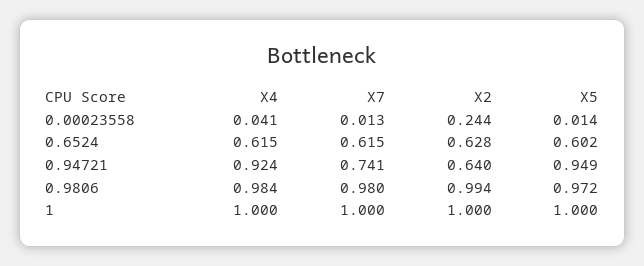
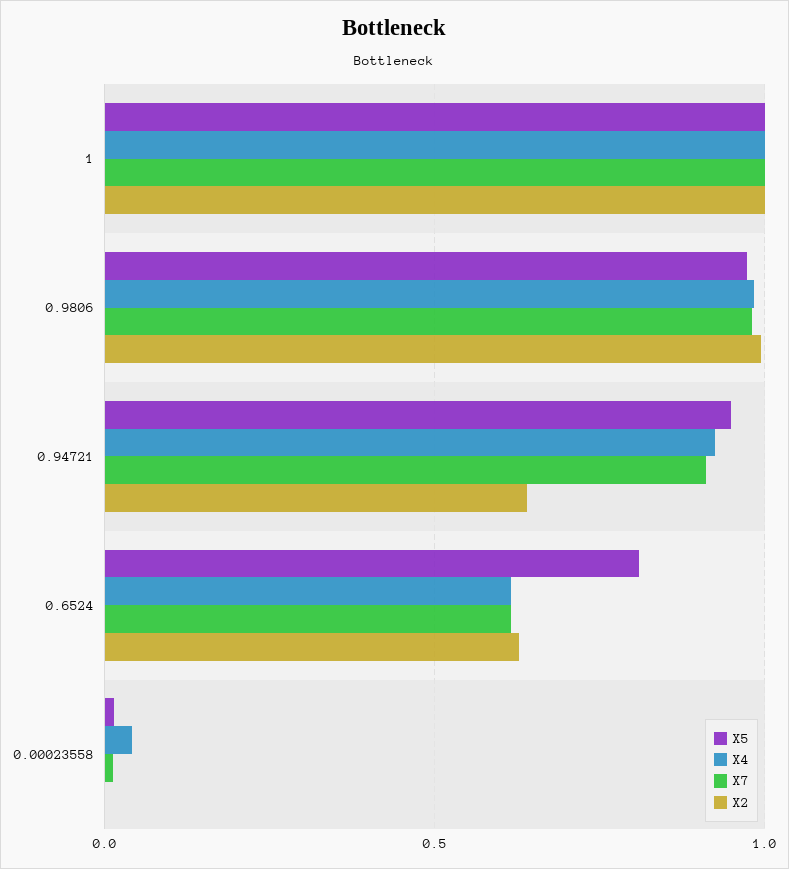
  {
    "X4": {
      "0.00023558": 0.041,
      "0.6524": 0.615,
      "0.94721": 0.924,
      "0.9806": 0.984,
      "1": 1
    },
    "X7": {
      "0.00023558": 0.013,
      "0.6524": 0.615,
-     "0.94721": 0.741,
+     "0.94721": 0.9,
      "0.9806": 0.98,
      "1": 1
    },
    "X2": {
-     "0.00023558": 0.244,
+     "0.00023558": 0,
      "0.6524": 0.628,
      "0.94721": 0.64,
      "0.9806": 0.994,
      "1": 1
    },
    "X5": {
      "0.00023558": 0.014,
-     "0.6524": 0.602,
+     "0.6524": 0.8,
      "0.94721": 0.949,
      "0.9806": 0.972,
      "1": 1
    }
  }

